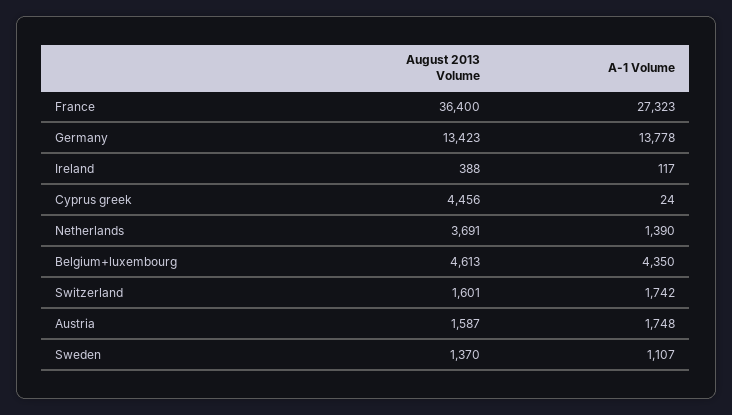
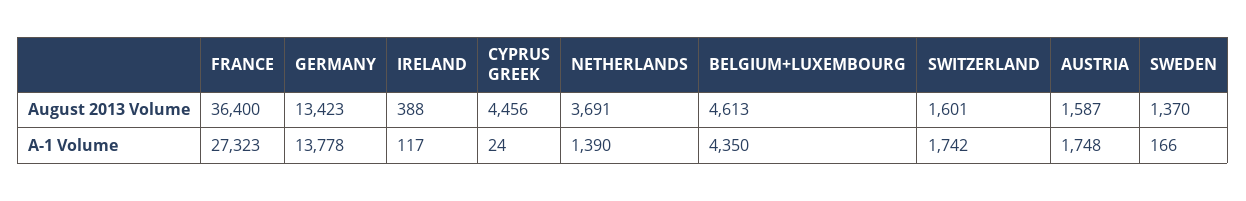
  {
    "August 2013 Volume": {
      "France": 36400,
      "Germany": 13423,
      "Ireland": 388,
      "Cyprus greek": 4456,
      "Netherlands": 3691,
      "Belgium+luxembourg": 4613,
      "Switzerland": 1601,
      "Austria": 1587,
      "Sweden": 1370
    },
    "A-1 Volume": {
      "France": 27323,
      "Germany": 13778,
      "Ireland": 117,
      "Cyprus greek": 24,
      "Netherlands": 1390,
      "Belgium+luxembourg": 4350,
      "Switzerland": 1742,
      "Austria": 1748,
-     "Sweden": 1107
+     "Sweden": 166
    }
  }

